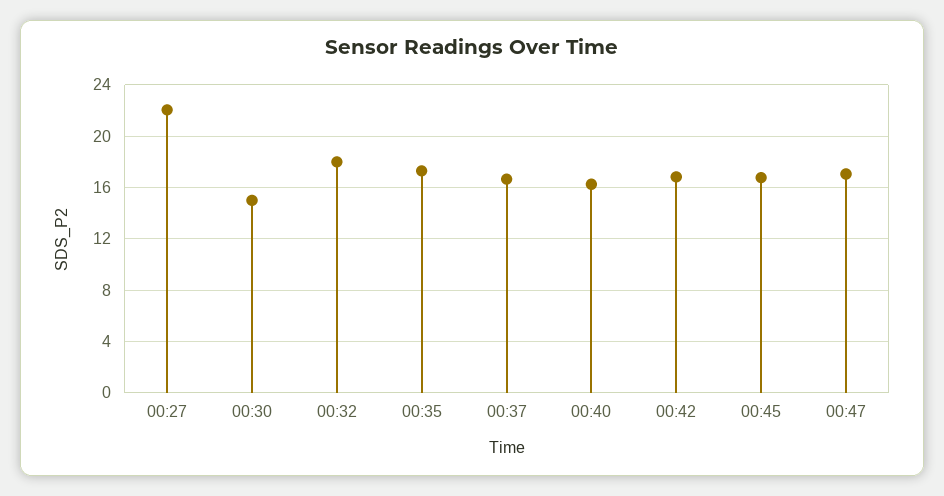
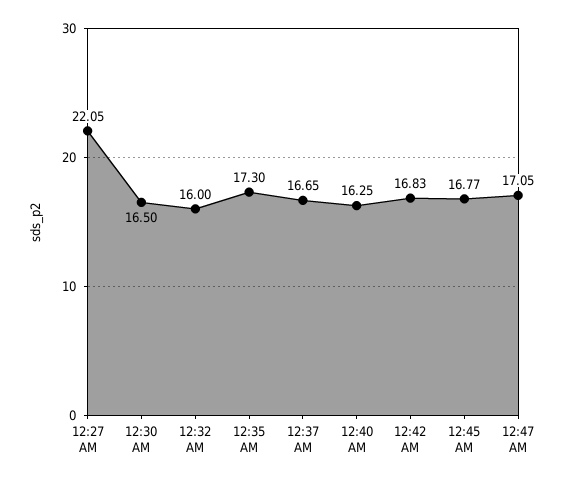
  {
    "00:27": 22.05,
-   "00:30": 15,
+   "00:30": 16.5,
-   "00:32": 18,
+   "00:32": 16,
    "00:35": 17.3,
    "00:37": 16.65,
    "00:40": 16.25,
    "00:42": 16.83,
    "00:45": 16.77,
    "00:47": 17.05
  }

